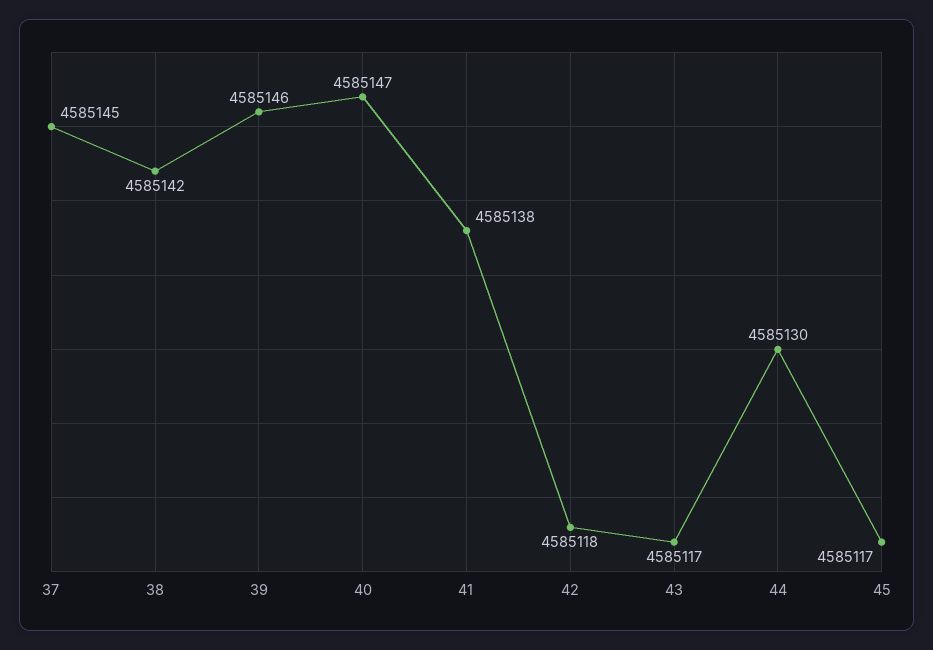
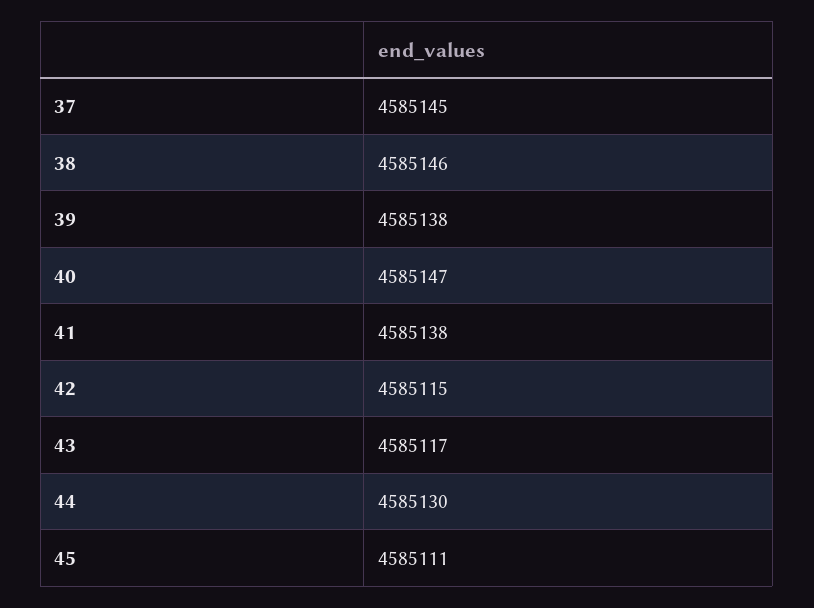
  {
    "37": 4585145,
-   "38": 4585142,
+   "38": 4585146,
-   "39": 4585146,
+   "39": 4585138,
    "40": 4585147,
    "41": 4585138,
-   "42": 4585118,
+   "42": 4585115,
    "43": 4585117,
    "44": 4585130,
-   "45": 4585117
+   "45": 4585111
  }

